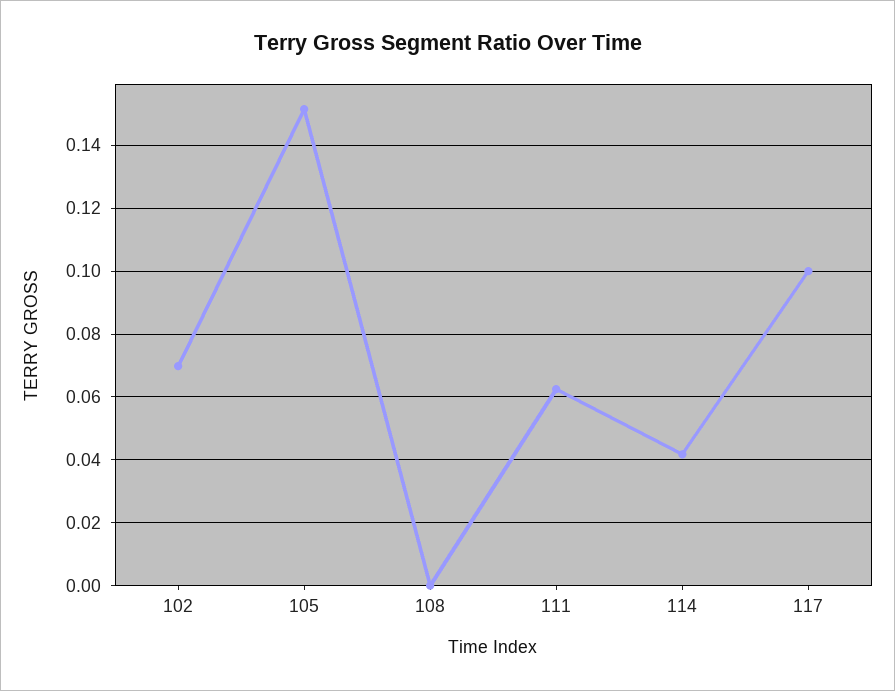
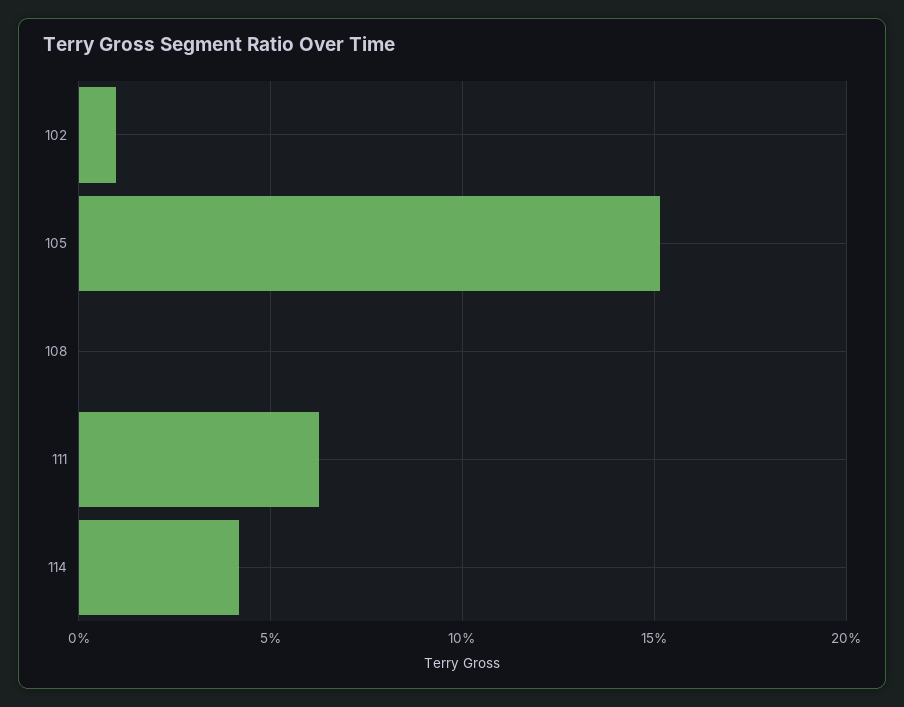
  {
-   "102": 0.07,
+   "102": 0.01,
    "105": 0.152,
    "108": 0,
    "111": 0.062,
-   "114": 0.042,
+   "114": 0.042
-   "117": 0.1
  }

